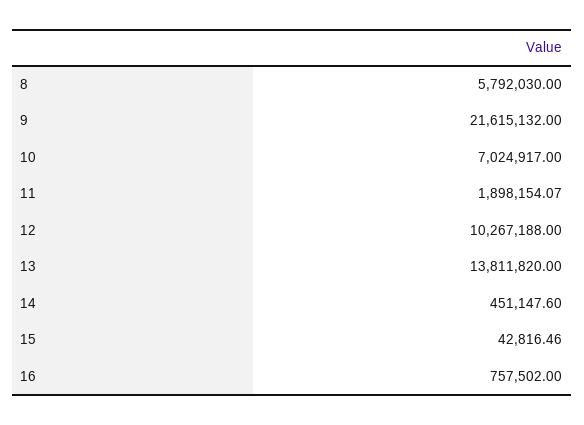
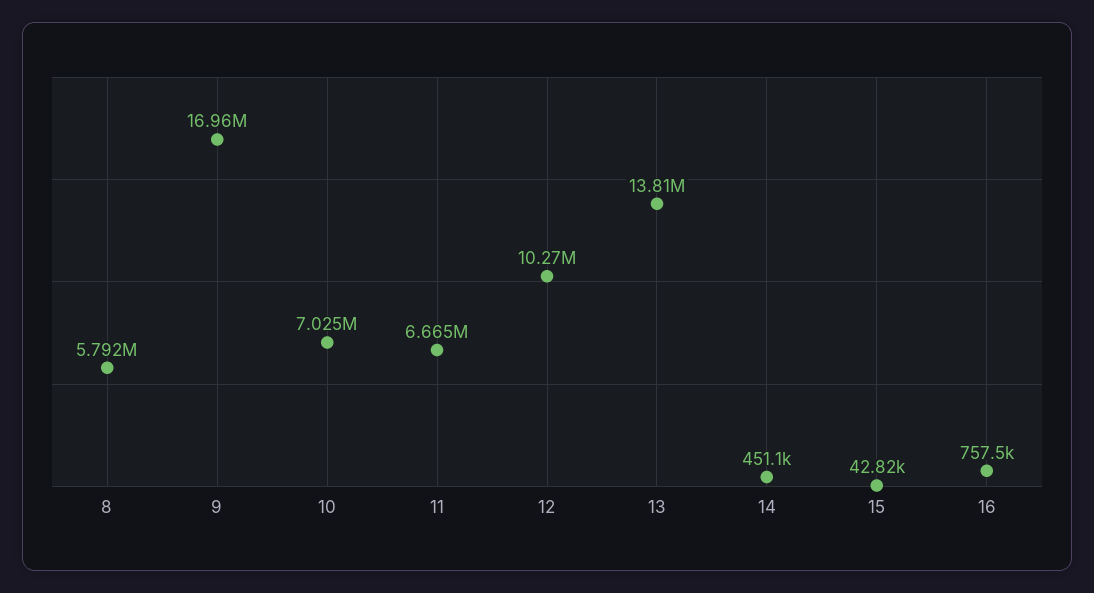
  {
    "8": 5792030,
-   "9": 21615132,
+   "9": 16960000,
    "10": 7024917,
-   "11": 1898154.07,
+   "11": 6665000,
    "12": 10267188,
    "13": 13811820,
    "14": 451147.6,
    "15": 42816.46,
    "16": 757502
  }

